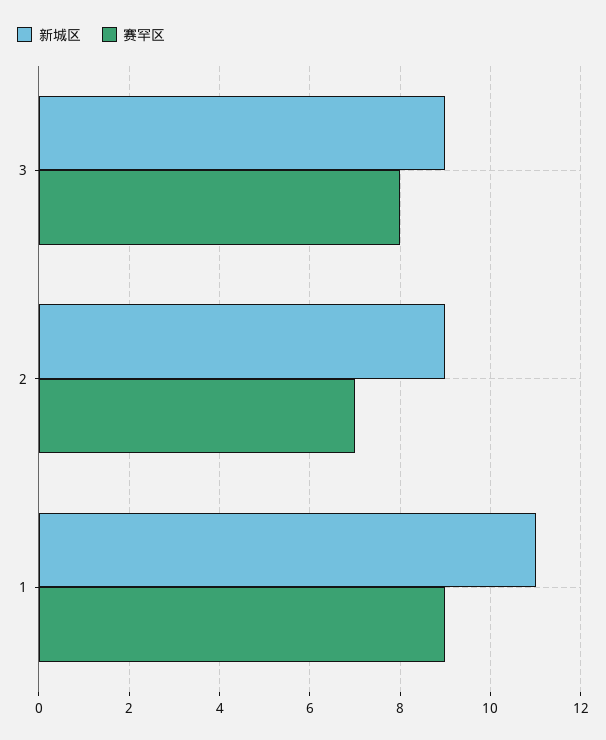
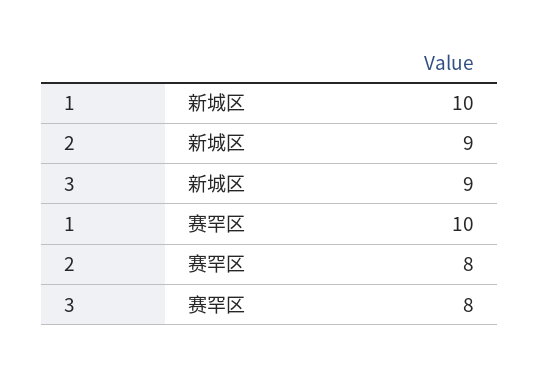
  {
    "新城区": {
      "3": 9,
      "2": 9,
-     "1": 11
+     "1": 10
    },
    "赛罕区": {
      "3": 8,
-     "2": 7,
+     "2": 8,
-     "1": 9
+     "1": 10
    }
  }

